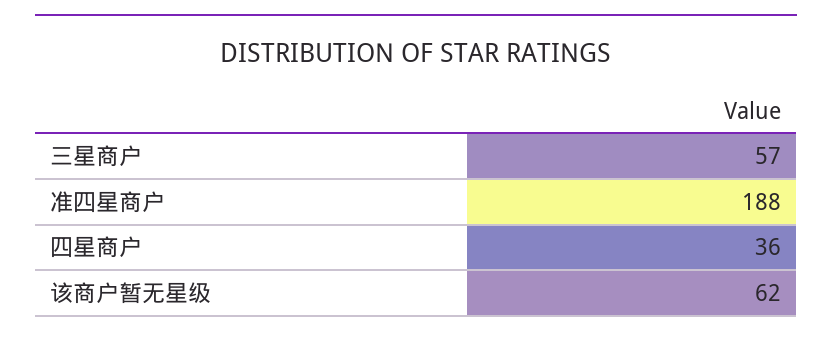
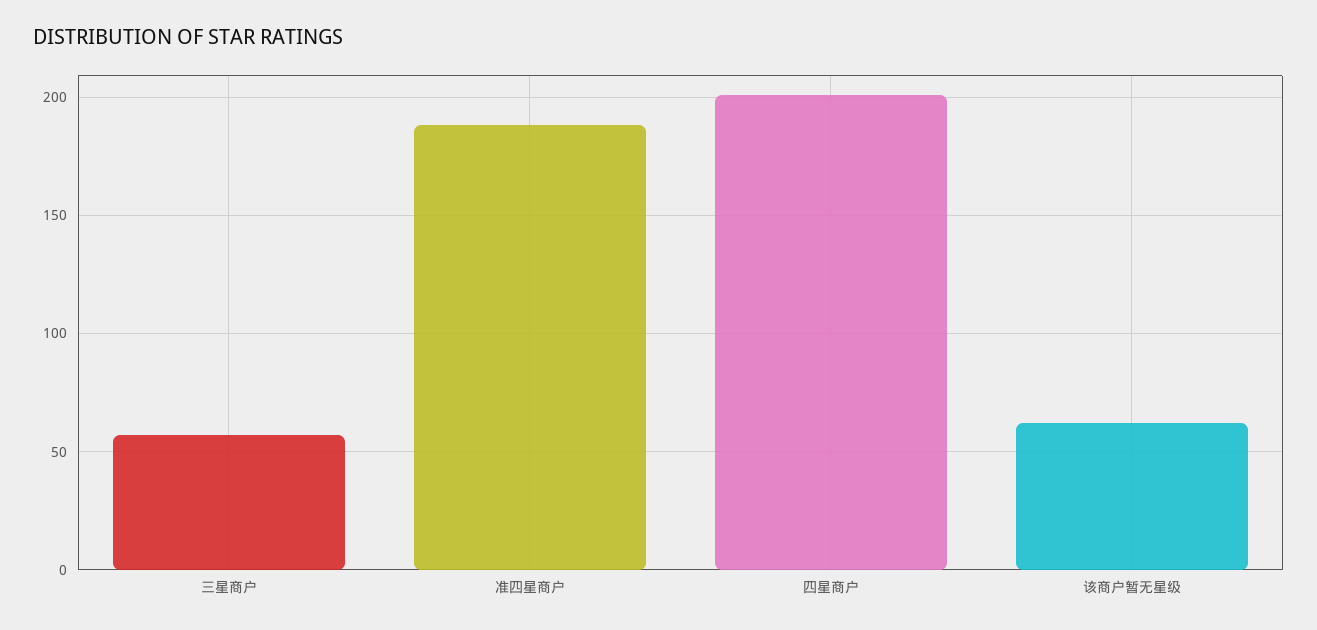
  {
    "三星商户": 57,
    "准四星商户": 188,
-   "四星商户": 36,
+   "四星商户": 200,
    "该商户暂无星级": 62
  }

